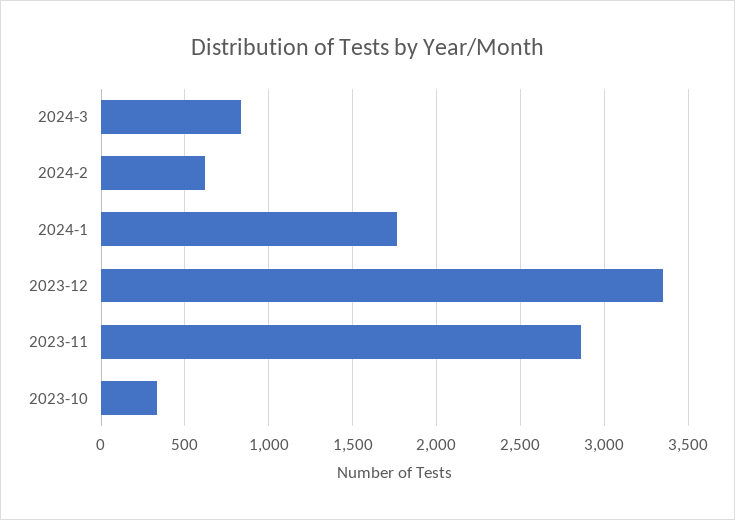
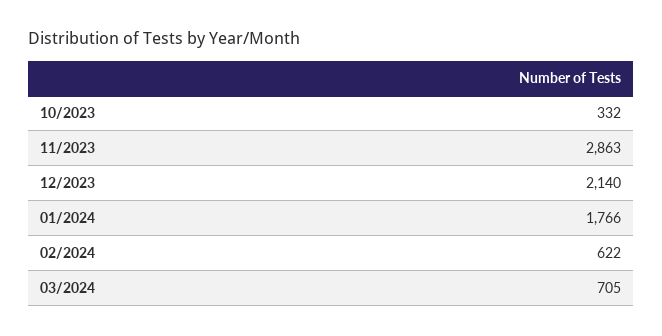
  {
-   "2024-3": 850,
+   "2024-3": 705,
    "2024-2": 622,
    "2024-1": 1766,
-   "2023-12": 3350,
+   "2023-12": 2140,
    "2023-11": 2863,
    "2023-10": 332
  }

